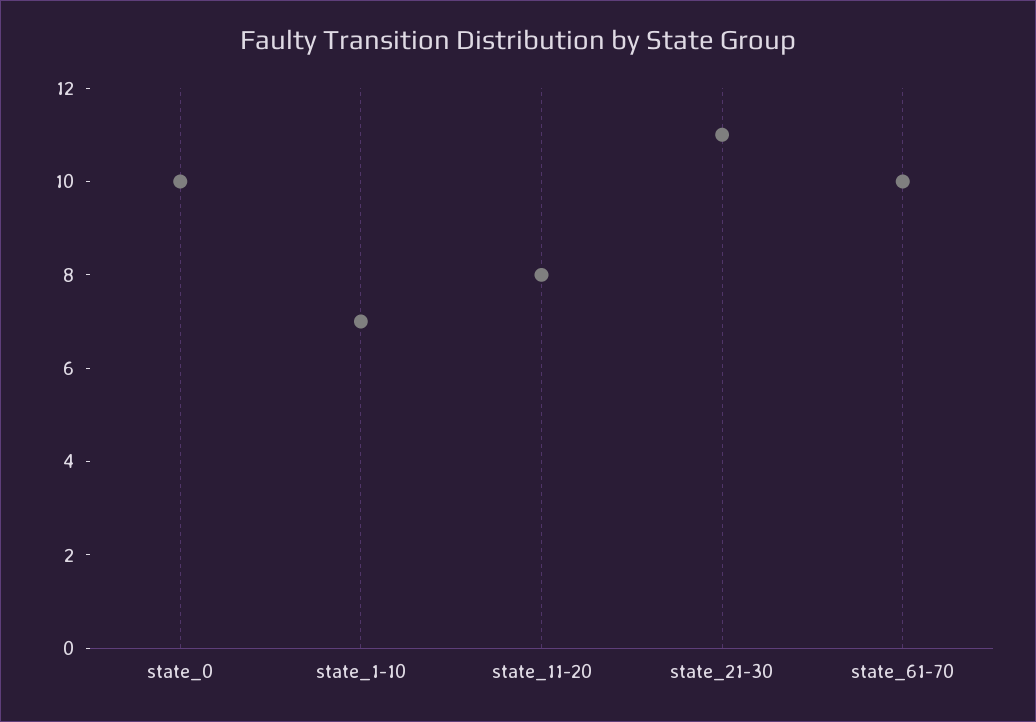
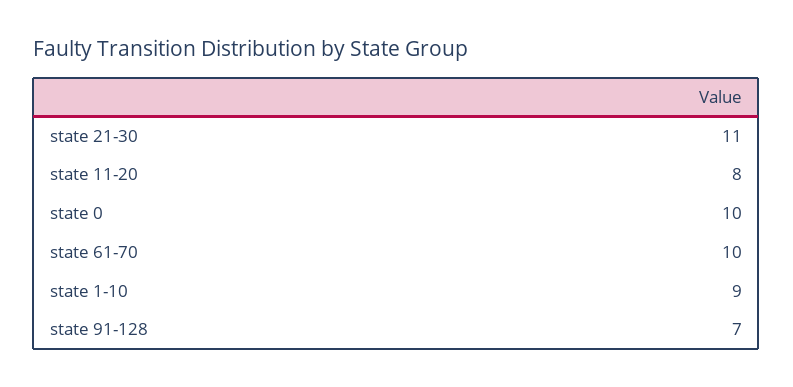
  {
    "state_0": 10,
-   "state_1-10": 7,
+   "state_1-10": 9,
    "state_11-20": 8,
    "state_21-30": 11,
-   "state_61-70": 10
+   "state_61-70": 10,
+   "state 91-128": 7
  }

